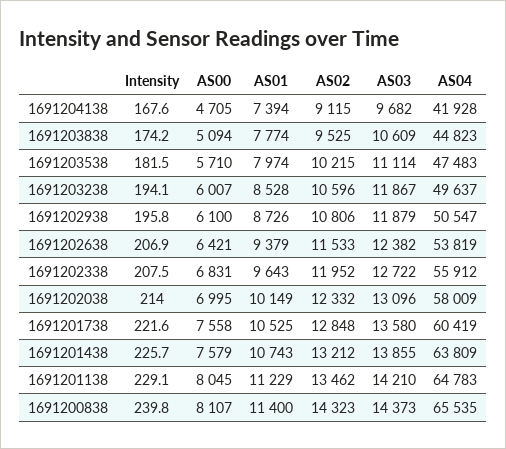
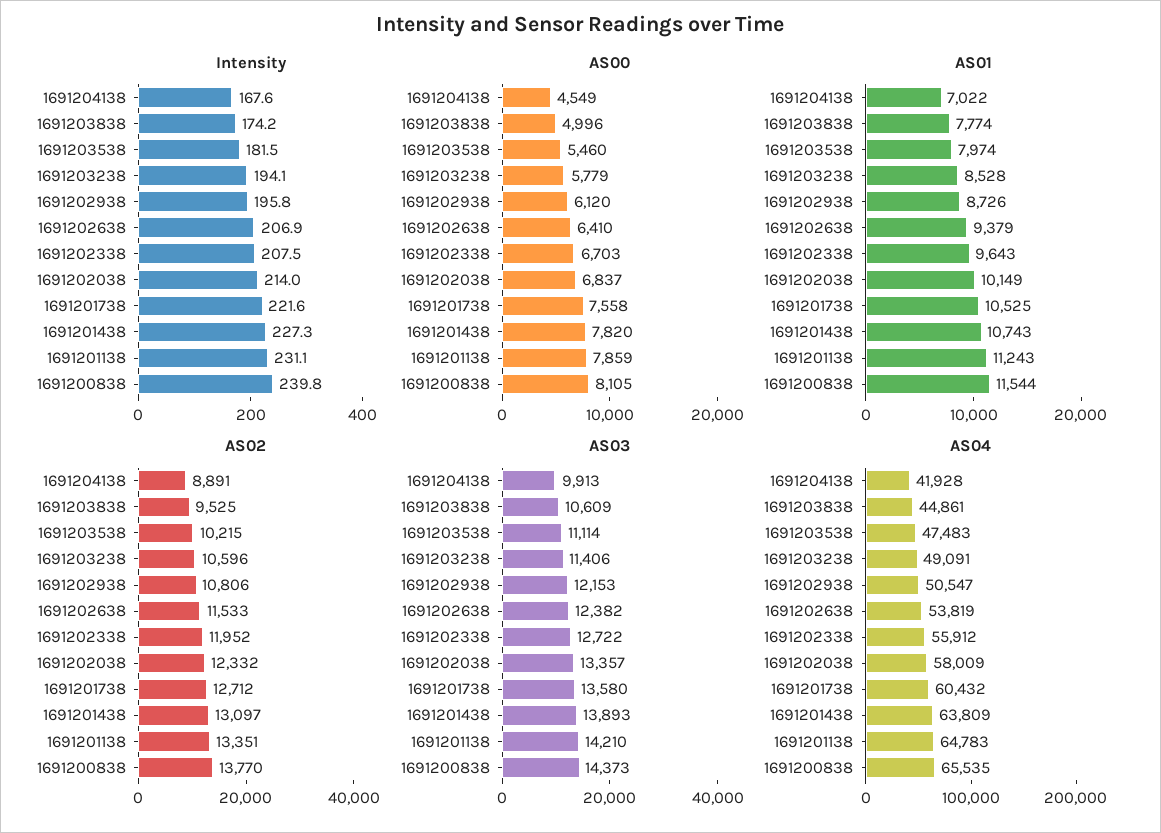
  {
    "Intensity": {
      "1691204138": 167.6,
      "1691203838": 174.2,
      "1691203538": 181.5,
      "1691203238": 194.1,
      "1691202938": 195.8,
      "1691202638": 206.9,
      "1691202338": 207.5,
      "1691202038": 214,
      "1691201738": 221.6,
-     "1691201438": 225.7,
+     "1691201438": 227.3,
-     "1691201138": 229.1,
+     "1691201138": 231.1,
      "1691200838": 239.8
    },
    "AS00": {
-     "1691204138": 4705,
+     "1691204138": 4549,
-     "1691203838": 5094,
+     "1691203838": 4996,
-     "1691203538": 5710,
+     "1691203538": 5460,
-     "1691203238": 6007,
+     "1691203238": 5779,
-     "1691202938": 6100,
+     "1691202938": 6120,
-     "1691202638": 6421,
+     "1691202638": 6410,
-     "1691202338": 6831,
+     "1691202338": 6703,
-     "1691202038": 6995,
+     "1691202038": 6837,
      "1691201738": 7558,
-     "1691201438": 7579,
+     "1691201438": 7820,
-     "1691201138": 8045,
+     "1691201138": 7859,
-     "1691200838": 8107
+     "1691200838": 8105
    },
    "AS01": {
-     "1691204138": 7394,
+     "1691204138": 7022,
      "1691203838": 7774,
      "1691203538": 7974,
      "1691203238": 8528,
      "1691202938": 8726,
      "1691202638": 9379,
      "1691202338": 9643,
      "1691202038": 10149,
      "1691201738": 10525,
      "1691201438": 10743,
-     "1691201138": 11229,
+     "1691201138": 11243,
-     "1691200838": 11400
+     "1691200838": 11544
    },
    "AS02": {
-     "1691204138": 9115,
+     "1691204138": 8891,
      "1691203838": 9525,
      "1691203538": 10215,
      "1691203238": 10596,
      "1691202938": 10806,
      "1691202638": 11533,
      "1691202338": 11952,
      "1691202038": 12332,
-     "1691201738": 12848,
+     "1691201738": 12712,
-     "1691201438": 13212,
+     "1691201438": 13097,
-     "1691201138": 13462,
+     "1691201138": 13351,
-     "1691200838": 14323
+     "1691200838": 13770
    },
    "AS03": {
-     "1691204138": 9682,
+     "1691204138": 9913,
      "1691203838": 10609,
      "1691203538": 11114,
-     "1691203238": 11867,
+     "1691203238": 11406,
-     "1691202938": 11879,
+     "1691202938": 12153,
      "1691202638": 12382,
      "1691202338": 12722,
-     "1691202038": 13096,
+     "1691202038": 13357,
      "1691201738": 13580,
-     "1691201438": 13855,
+     "1691201438": 13893,
      "1691201138": 14210,
      "1691200838": 14373
    },
    "AS04": {
      "1691204138": 41928,
-     "1691203838": 44823,
+     "1691203838": 44861,
      "1691203538": 47483,
-     "1691203238": 49637,
+     "1691203238": 49091,
      "1691202938": 50547,
      "1691202638": 53819,
      "1691202338": 55912,
      "1691202038": 58009,
-     "1691201738": 60419,
+     "1691201738": 60432,
      "1691201438": 63809,
      "1691201138": 64783,
      "1691200838": 65535
    }
  }

